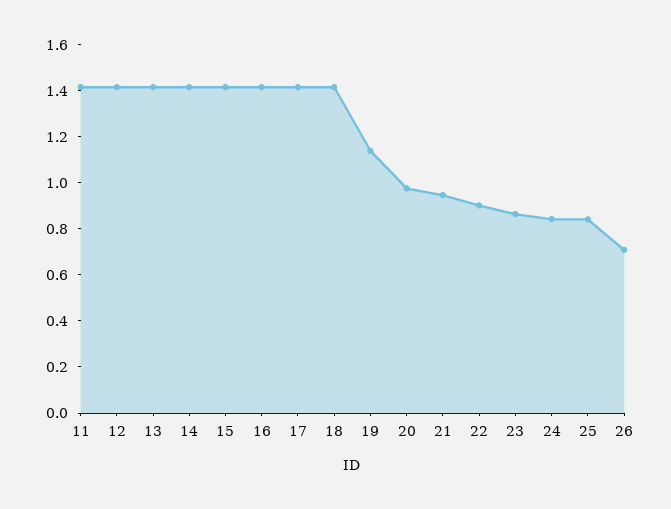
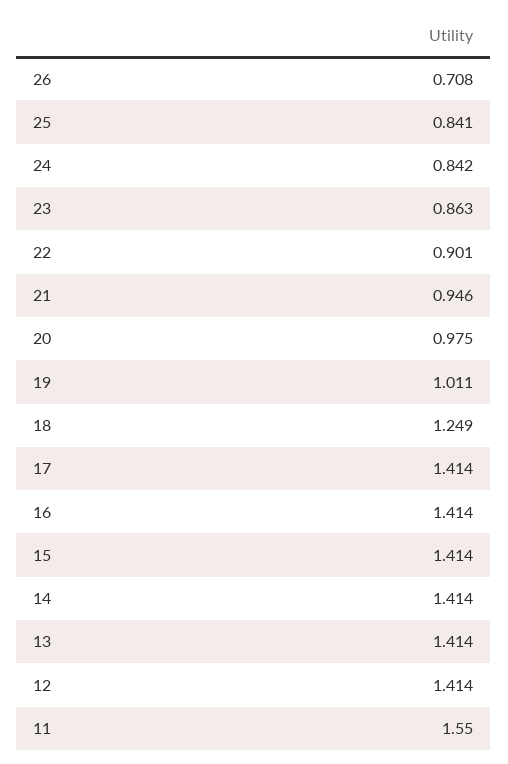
  {
-   "11": 1.4,
+   "11": 1.55,
    "12": 1.414,
    "13": 1.414,
    "14": 1.414,
    "15": 1.414,
    "16": 1.414,
    "17": 1.414,
-   "18": 1.4,
+   "18": 1.249,
-   "19": 1.15,
+   "19": 1.011,
    "20": 0.975,
    "21": 0.946,
    "22": 0.901,
    "23": 0.863,
    "24": 0.842,
    "25": 0.841,
    "26": 0.708
  }

